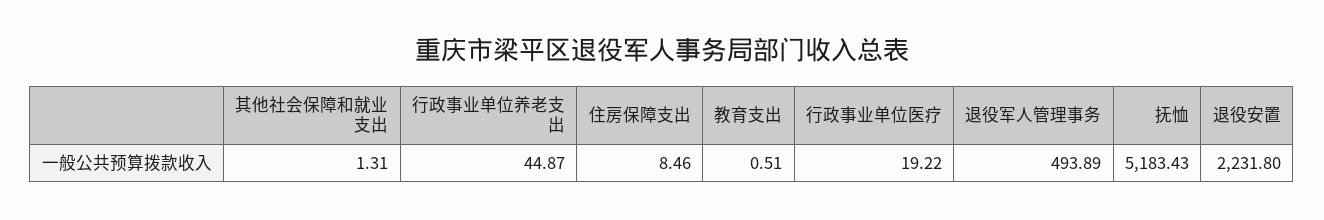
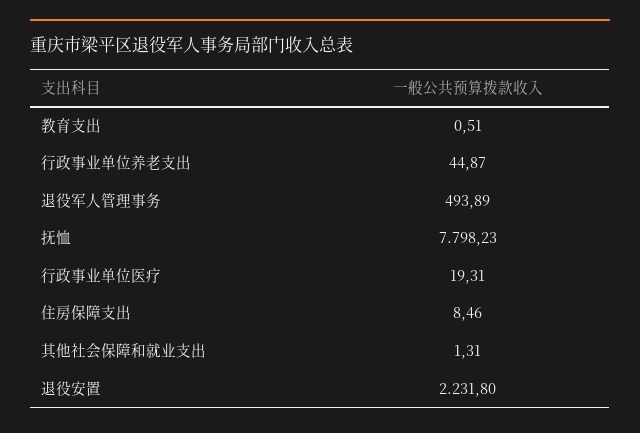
  {
    "其他社会保障和就业支出": 1.31,
    "行政事业单位养老支出": 44.87,
    "住房保障支出": 8.46,
    "教育支出": 0.51,
-   "行政事业单位医疗": 19.22,
+   "行政事业单位医疗": 19.31,
    "退役军人管理事务": 493.89,
-   "抚恤": 5183.43,
+   "抚恤": 7798.23,
    "退役安置": 2231.8
  }

